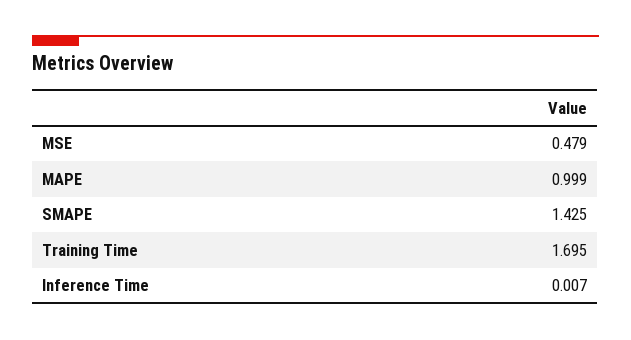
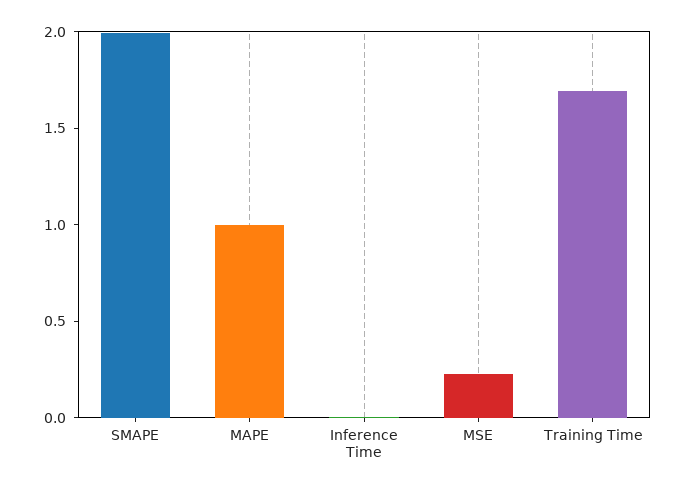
  {
-   "MSE": 0.479,
+   "MSE": 0.2,
    "MAPE": 0.999,
-   "SMAPE": 1.425,
+   "SMAPE": 2,
    "Training Time": 1.695,
    "Inference Time": 0.007
  }

